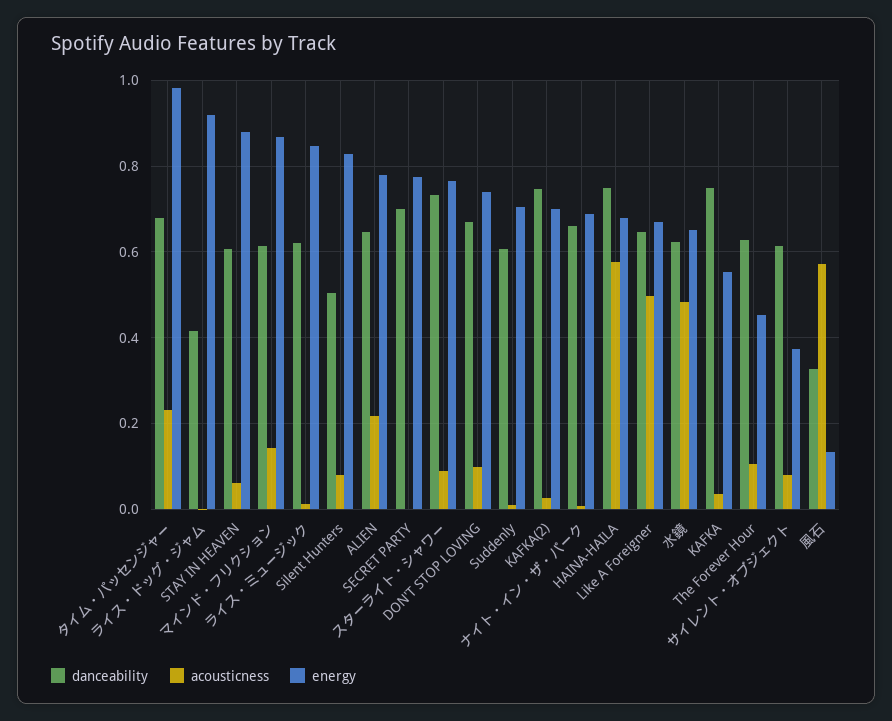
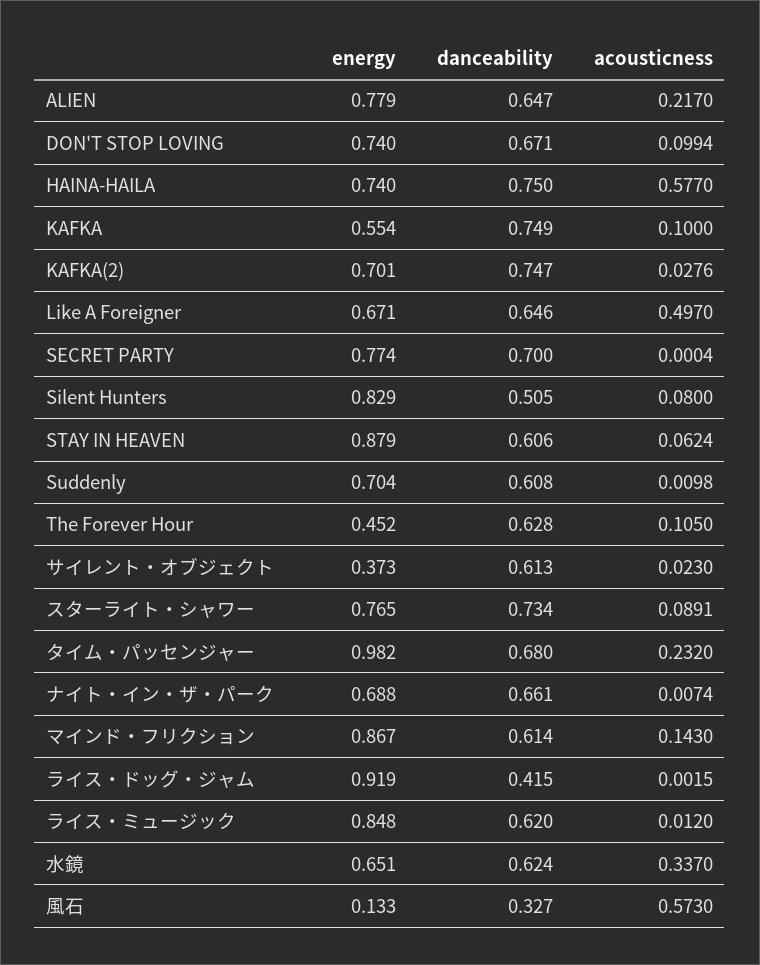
  {
    "danceability": {
      "タイム・パッセンジャー": 0.68,
      "ライス・ドッグ・ジャム": 0.415,
      "STAY IN HEAVEN": 0.606,
      "マインド・フリクション": 0.614,
      "ライス・ミュージック": 0.62,
      "Silent Hunters": 0.505,
      "ALIEN": 0.647,
      "SECRET PARTY": 0.7,
      "スターライト・シャワー": 0.734,
      "DON'T STOP LOVING": 0.671,
      "Suddenly": 0.608,
      "KAFKA(2)": 0.747,
      "ナイト・イン・ザ・パーク": 0.661,
      "HAINA-HAILA": 0.75,
      "Like A Foreigner": 0.646,
      "水鏡": 0.624,
      "KAFKA": 0.749,
      "The Forever Hour": 0.628,
      "サイレント・オブジェクト": 0.613,
      "風石": 0.327
    },
    "acousticness": {
      "タイム・パッセンジャー": 0.232,
      "ライス・ドッグ・ジャム": 0.0015,
      "STAY IN HEAVEN": 0.0624,
      "マインド・フリクション": 0.143,
      "ライス・ミュージック": 0.012,
      "Silent Hunters": 0.08,
      "ALIEN": 0.217,
      "SECRET PARTY": 0.0004,
      "スターライト・シャワー": 0.0891,
      "DON'T STOP LOVING": 0.0994,
      "Suddenly": 0.0098,
      "KAFKA(2)": 0.0276,
      "ナイト・イン・ザ・パーク": 0.0074,
      "HAINA-HAILA": 0.577,
      "Like A Foreigner": 0.497,
-     "水鏡": 0.48,
+     "水鏡": 0.337,
-     "KAFKA": 0.04,
+     "KAFKA": 0.1,
      "The Forever Hour": 0.105,
-     "サイレント・オブジェクト": 0.08,
+     "サイレント・オブジェクト": 0.023,
      "風石": 0.573
    },
    "energy": {
      "タイム・パッセンジャー": 0.982,
      "ライス・ドッグ・ジャム": 0.919,
      "STAY IN HEAVEN": 0.879,
      "マインド・フリクション": 0.867,
      "ライス・ミュージック": 0.848,
      "Silent Hunters": 0.829,
      "ALIEN": 0.779,
      "SECRET PARTY": 0.774,
      "スターライト・シャワー": 0.765,
      "DON'T STOP LOVING": 0.74,
      "Suddenly": 0.704,
      "KAFKA(2)": 0.701,
      "ナイト・イン・ザ・パーク": 0.688,
-     "HAINA-HAILA": 0.68,
+     "HAINA-HAILA": 0.74,
      "Like A Foreigner": 0.671,
      "水鏡": 0.651,
      "KAFKA": 0.554,
      "The Forever Hour": 0.452,
      "サイレント・オブジェクト": 0.373,
      "風石": 0.133
    }
  }

